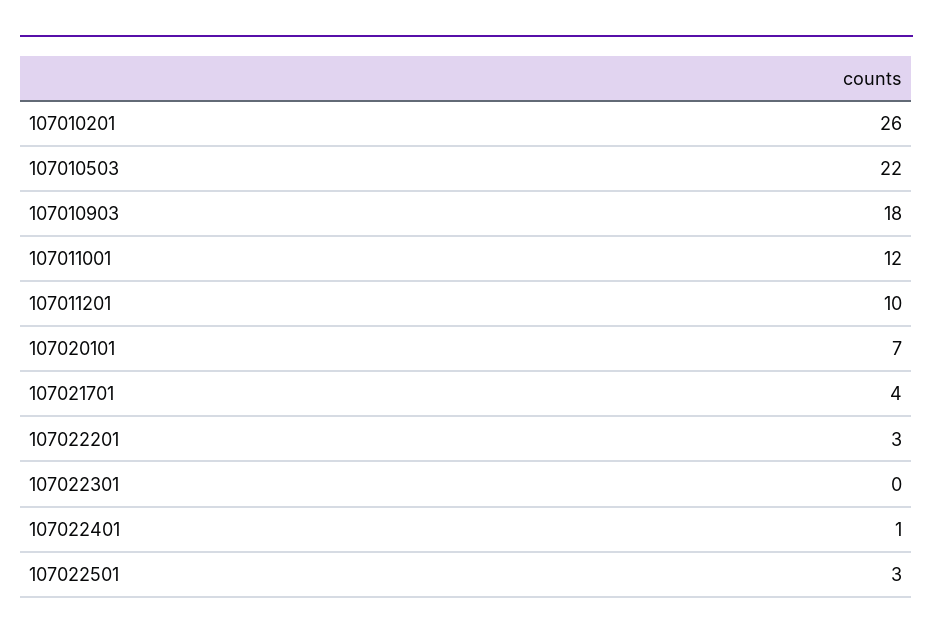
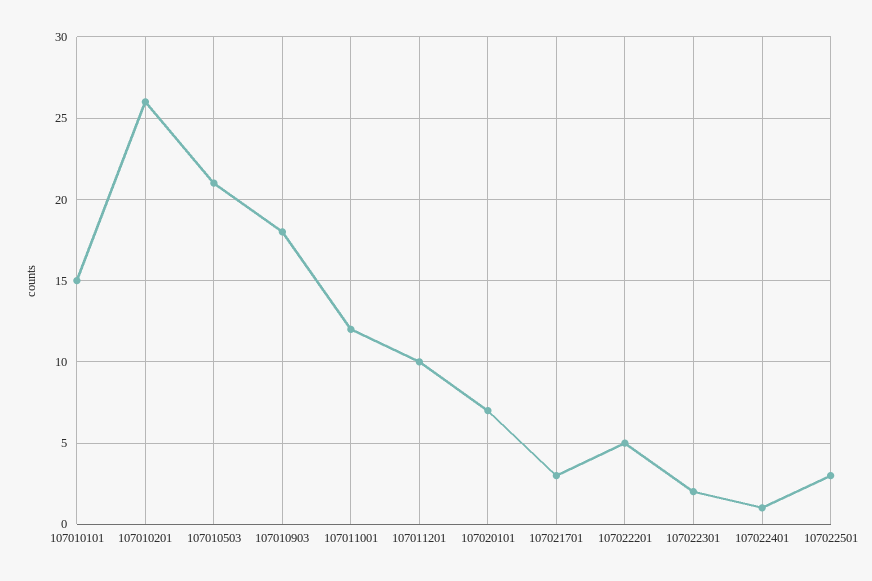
  {
    "107010201": 26,
-   "107010503": 22,
+   "107010503": 21,
    "107010903": 18,
    "107011001": 12,
    "107011201": 10,
    "107020101": 7,
-   "107021701": 4,
+   "107021701": 3,
-   "107022201": 3,
+   "107022201": 5,
-   "107022301": 0,
+   "107022301": 2,
    "107022401": 1,
-   "107022501": 3
+   "107022501": 3,
+   "107010101": 15
  }

